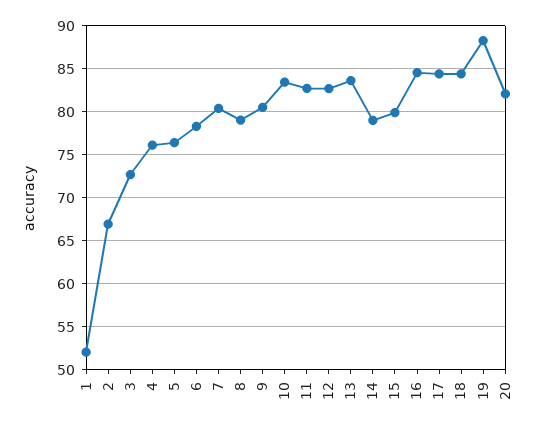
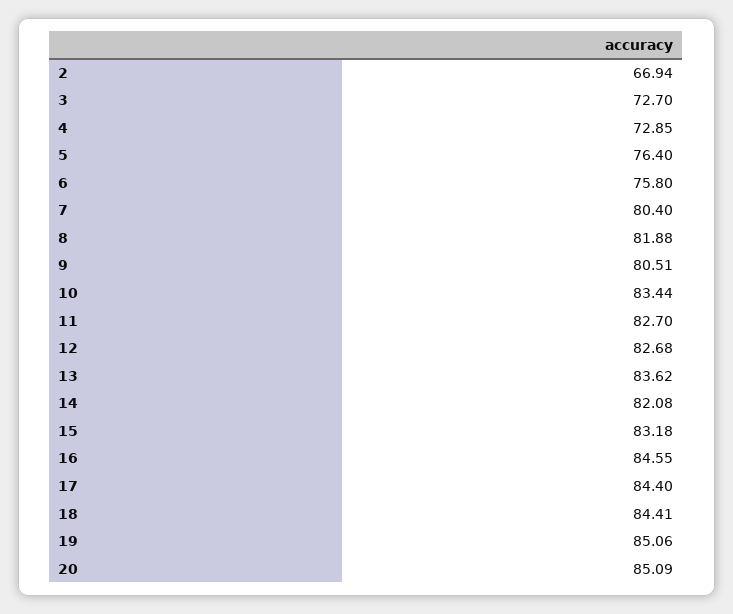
  {
-   "1": 52,
    "2": 66.94,
    "3": 72.7,
-   "4": 76,
+   "4": 72.85,
    "5": 76.4,
-   "6": 78,
+   "6": 75.8,
    "7": 80.4,
-   "8": 79,
+   "8": 81.88,
    "9": 80.51,
    "10": 83.44,
    "11": 82.7,
    "12": 82.68,
    "13": 83.62,
-   "14": 79,
+   "14": 82.08,
-   "15": 80,
+   "15": 83.18,
    "16": 84.55,
    "17": 84.4,
    "18": 84.41,
-   "19": 88,
+   "19": 85.06,
-   "20": 82
+   "20": 85.09
  }

